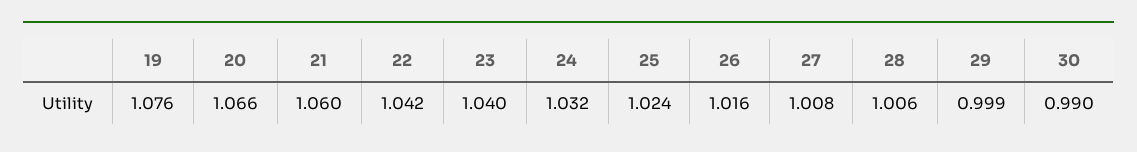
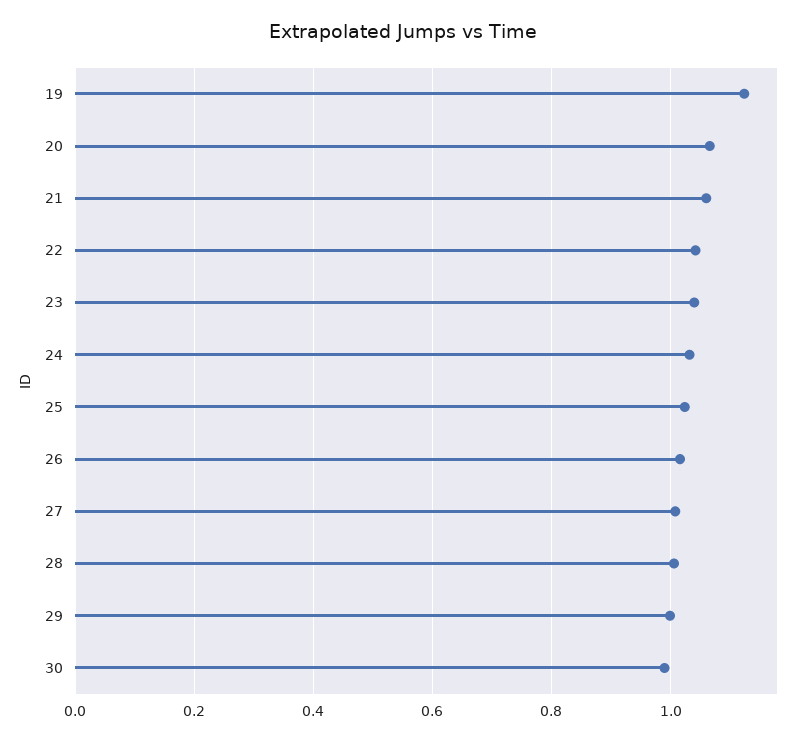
  {
-   "19": 1.076,
+   "19": 1.12,
    "20": 1.066,
    "21": 1.06,
    "22": 1.042,
    "23": 1.04,
    "24": 1.032,
    "25": 1.024,
    "26": 1.016,
    "27": 1.008,
    "28": 1.006,
    "29": 0.999,
    "30": 0.99
  }

